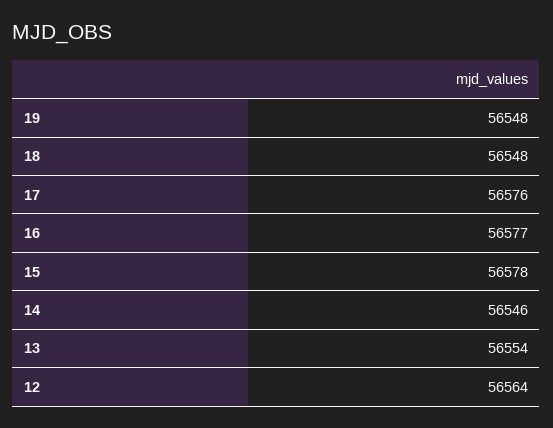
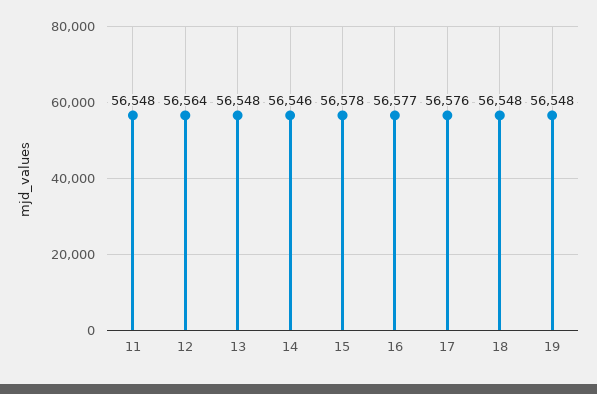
  {
    "19": 56548,
    "18": 56548,
    "17": 56576,
    "16": 56577,
    "15": 56578,
    "14": 56546,
-   "13": 56554,
+   "13": 56548,
-   "12": 56564
+   "12": 56564,
+   "11": 56548
  }

